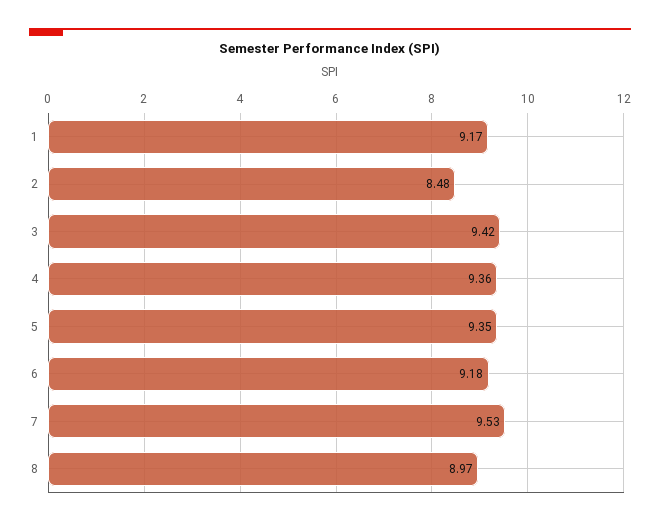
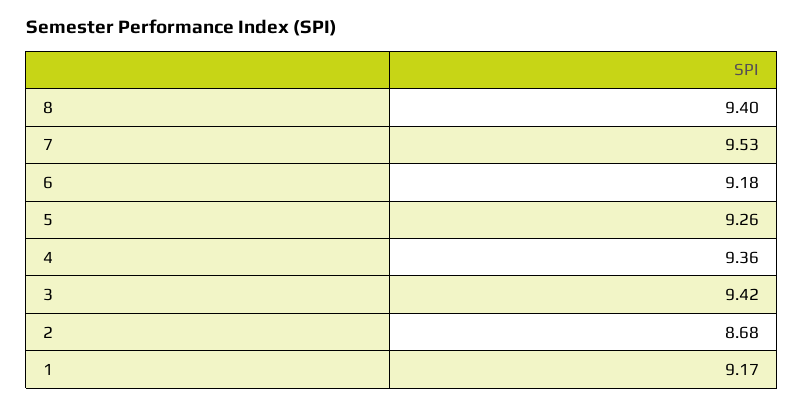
  {
    "1": 9.17,
-   "2": 8.48,
+   "2": 8.68,
    "3": 9.42,
    "4": 9.36,
-   "5": 9.35,
+   "5": 9.26,
    "6": 9.18,
    "7": 9.53,
-   "8": 8.97
+   "8": 9.4
  }

